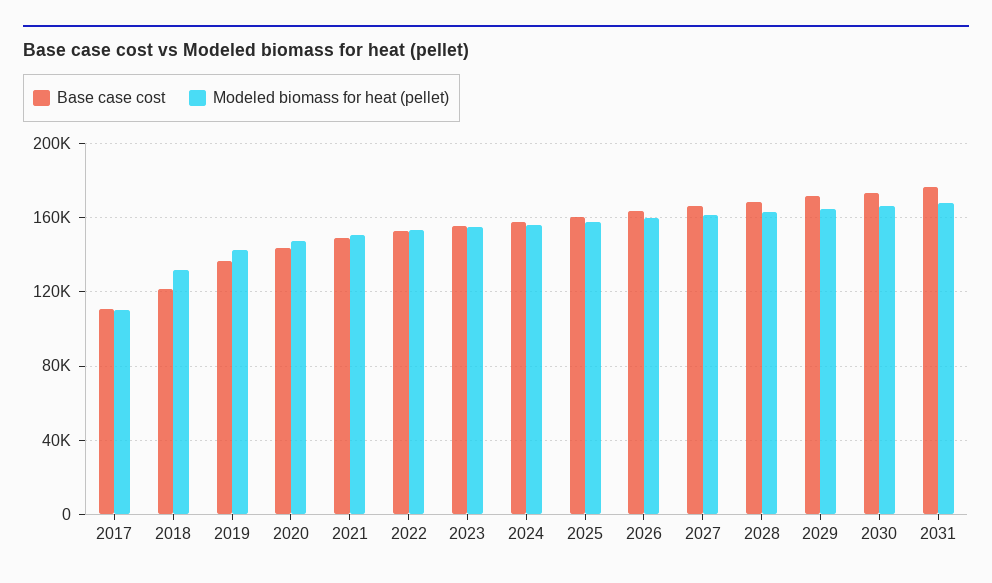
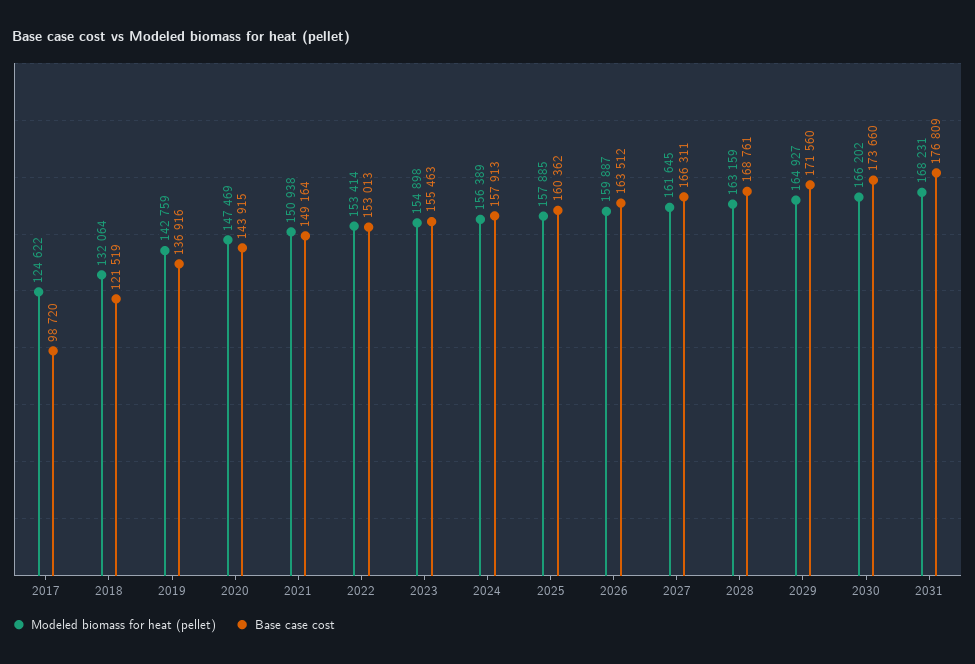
  {
    "Base case cost": {
-     "2017": 110000,
+     "2017": 98720,
      "2018": 121519,
      "2019": 136916,
      "2020": 143915,
      "2021": 149164,
      "2022": 153013,
      "2023": 155463,
      "2024": 157913,
      "2025": 160362,
      "2026": 163512,
      "2027": 166311,
      "2028": 168761,
      "2029": 171560,
      "2030": 173660,
      "2031": 176809
    },
    "Modeled biomass for heat (pellet)": {
-     "2017": 110000,
+     "2017": 124622,
      "2018": 132064,
      "2019": 142759,
      "2020": 147469,
      "2021": 150938,
      "2022": 153414,
      "2023": 154898,
      "2024": 156389,
      "2025": 157885,
      "2026": 159887,
      "2027": 161645,
      "2028": 163159,
      "2029": 164927,
      "2030": 166202,
      "2031": 168231
    }
  }

